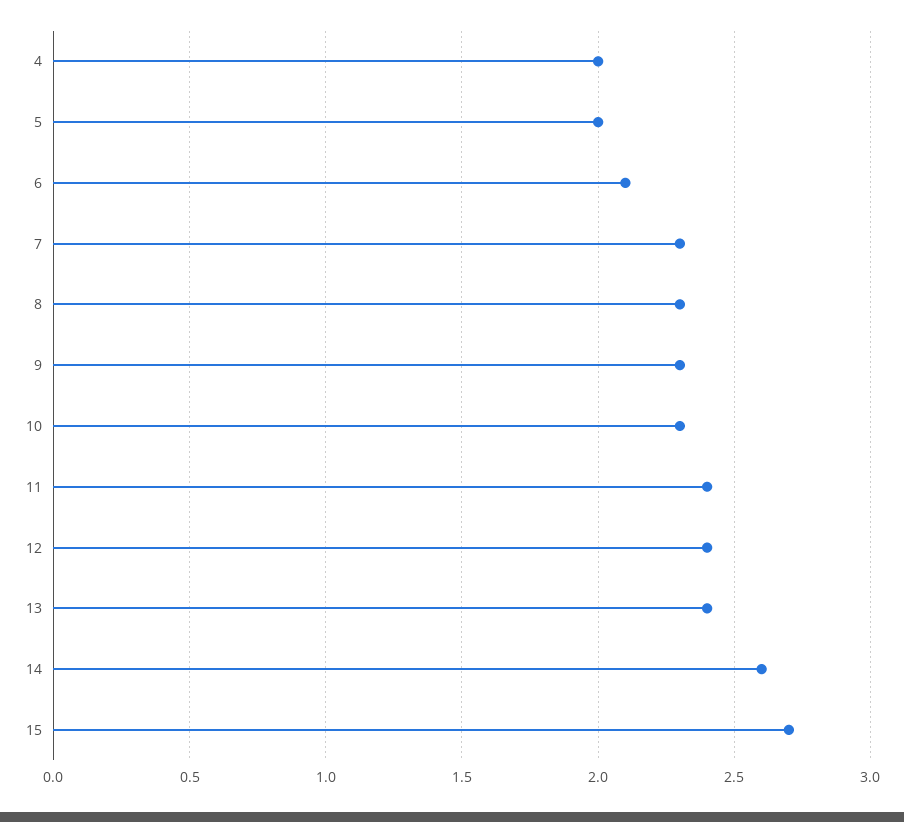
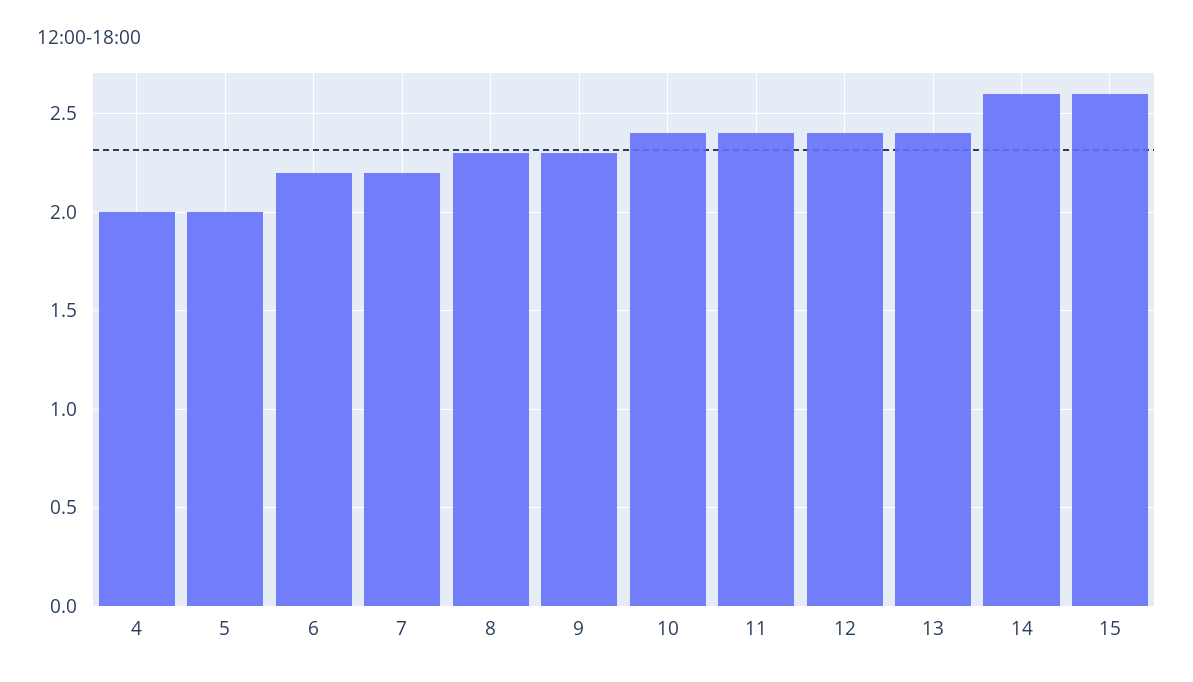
  {
    "4": 2,
    "5": 2,
-   "6": 2.1,
+   "6": 2.2,
-   "7": 2.3,
+   "7": 2.2,
    "8": 2.3,
    "9": 2.3,
-   "10": 2.3,
+   "10": 2.4,
    "11": 2.4,
    "12": 2.4,
    "13": 2.4,
    "14": 2.6,
-   "15": 2.7
+   "15": 2.6
  }

